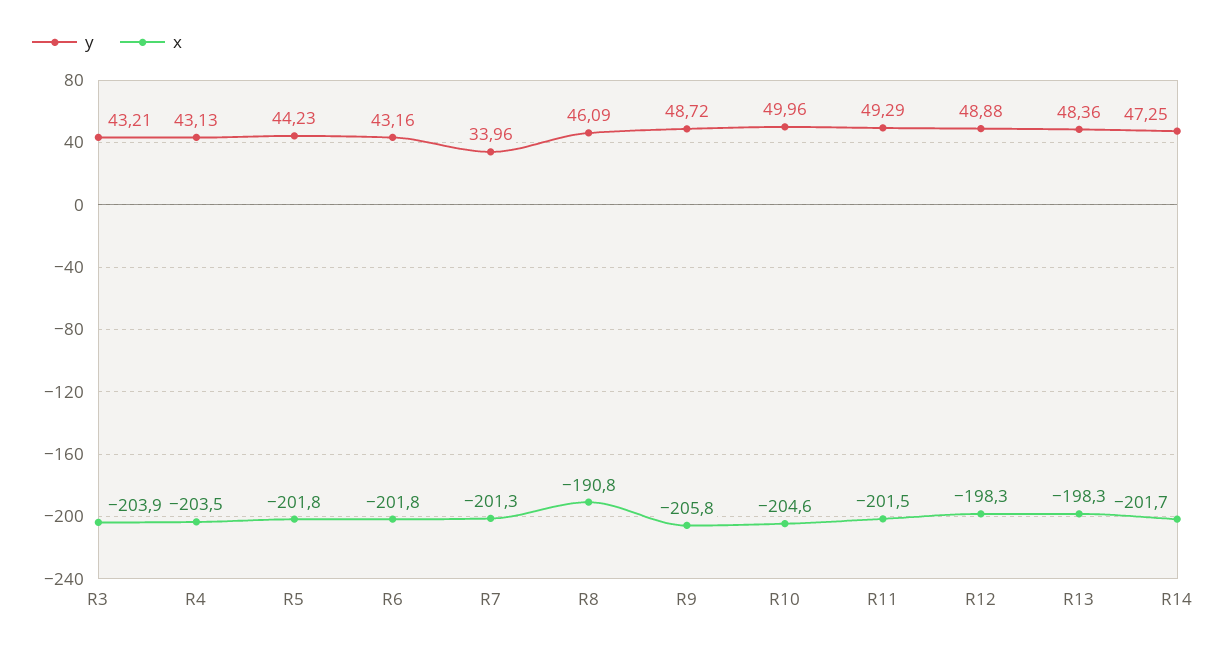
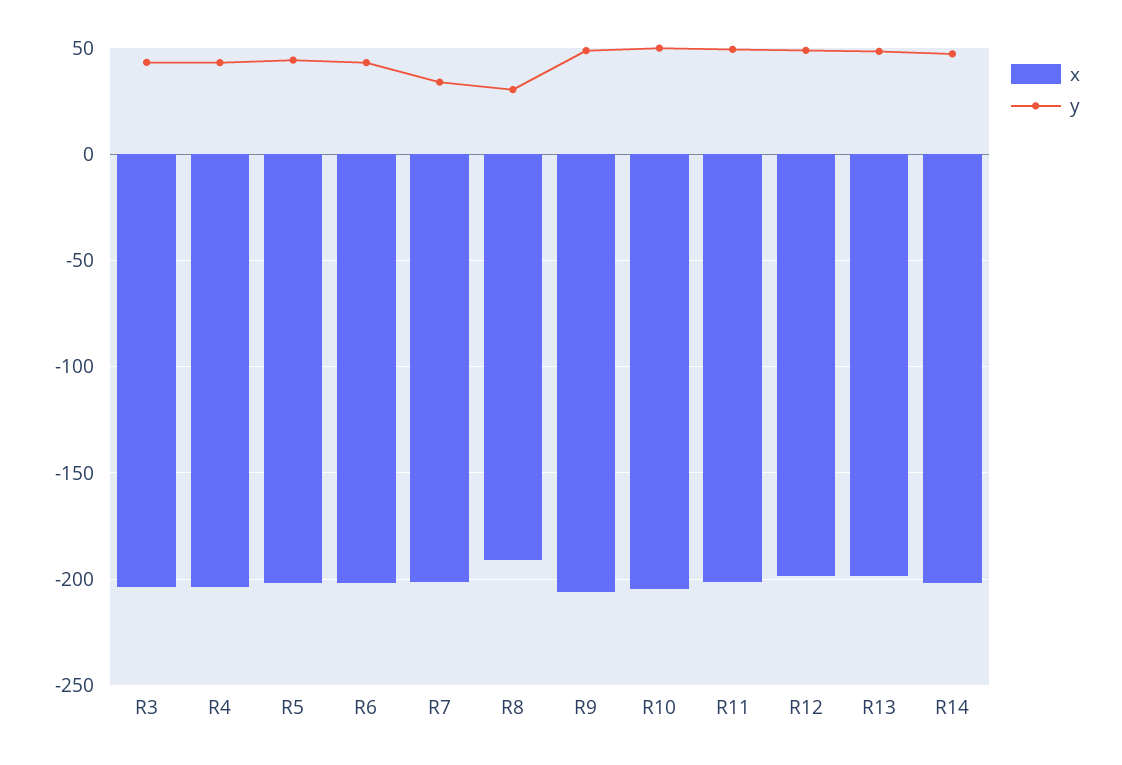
  {
    "y": {
      "R3": 43.21,
      "R4": 43.13,
      "R5": 44.23,
      "R6": 43.16,
      "R7": 33.96,
-     "R8": 46.09,
+     "R8": 30,
      "R9": 48.72,
      "R10": 49.96,
      "R11": 49.29,
      "R12": 48.88,
      "R13": 48.36,
      "R14": 47.25
    },
    "x": {
      "R3": -203.9,
      "R4": -203.5,
      "R5": -201.8,
      "R6": -201.8,
      "R7": -201.3,
      "R8": -190.8,
      "R9": -205.8,
      "R10": -204.6,
      "R11": -201.5,
      "R12": -198.3,
      "R13": -198.3,
      "R14": -201.7
    }
  }

